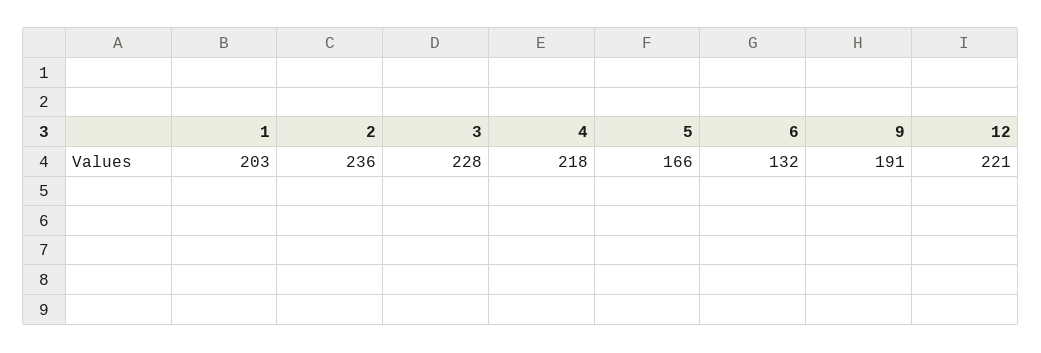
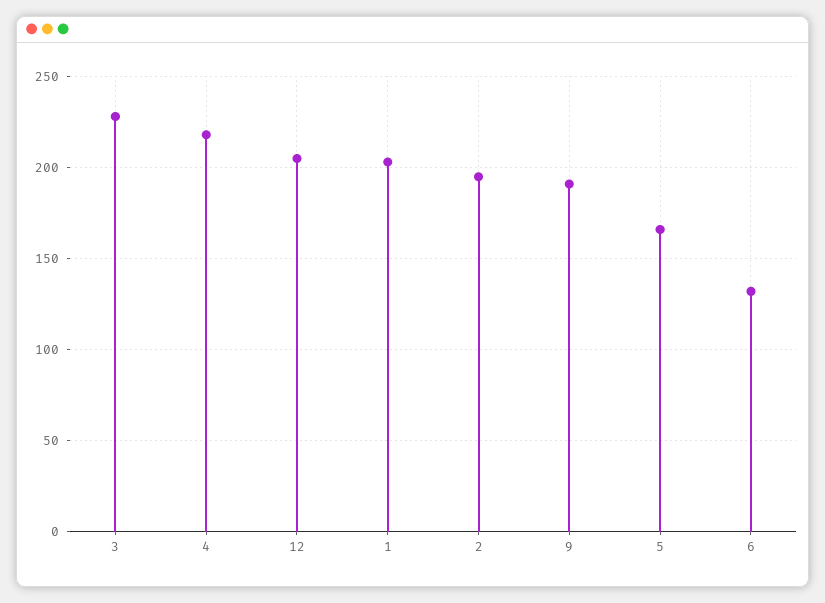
  {
    "1": 203,
-   "2": 236,
+   "2": 195,
    "3": 228,
    "4": 218,
    "5": 166,
    "6": 132,
    "9": 191,
-   "12": 221
+   "12": 205
  }

